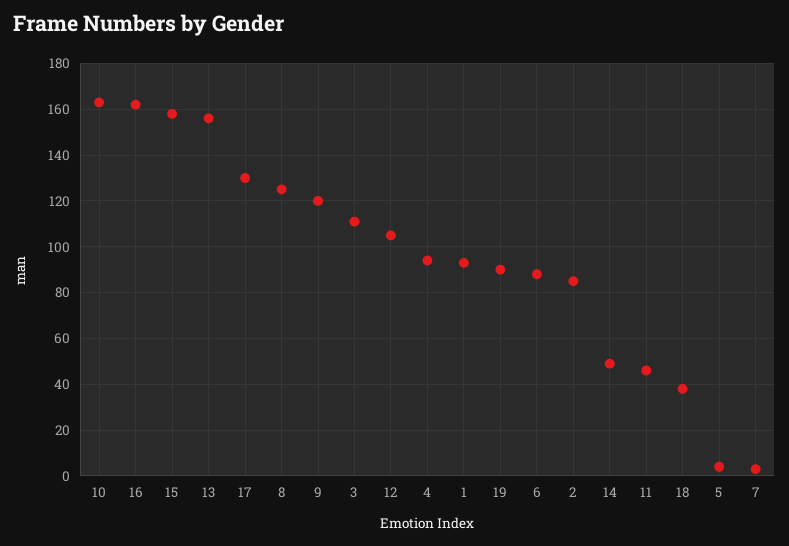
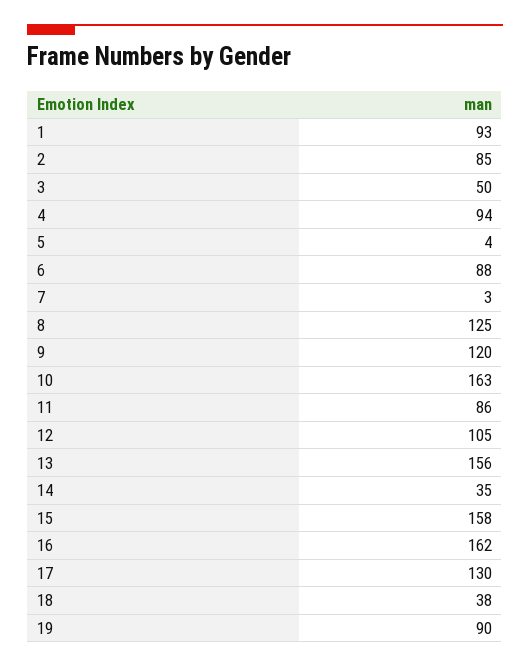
  {
    "10": 163,
    "16": 162,
    "15": 158,
    "13": 156,
    "17": 130,
    "8": 125,
    "9": 120,
-   "3": 110,
+   "3": 50,
    "12": 105,
    "4": 94,
    "1": 93,
    "19": 90,
    "6": 88,
    "2": 85,
-   "14": 50,
+   "14": 35,
-   "11": 45,
+   "11": 86,
    "18": 38,
    "5": 4,
    "7": 3
  }

